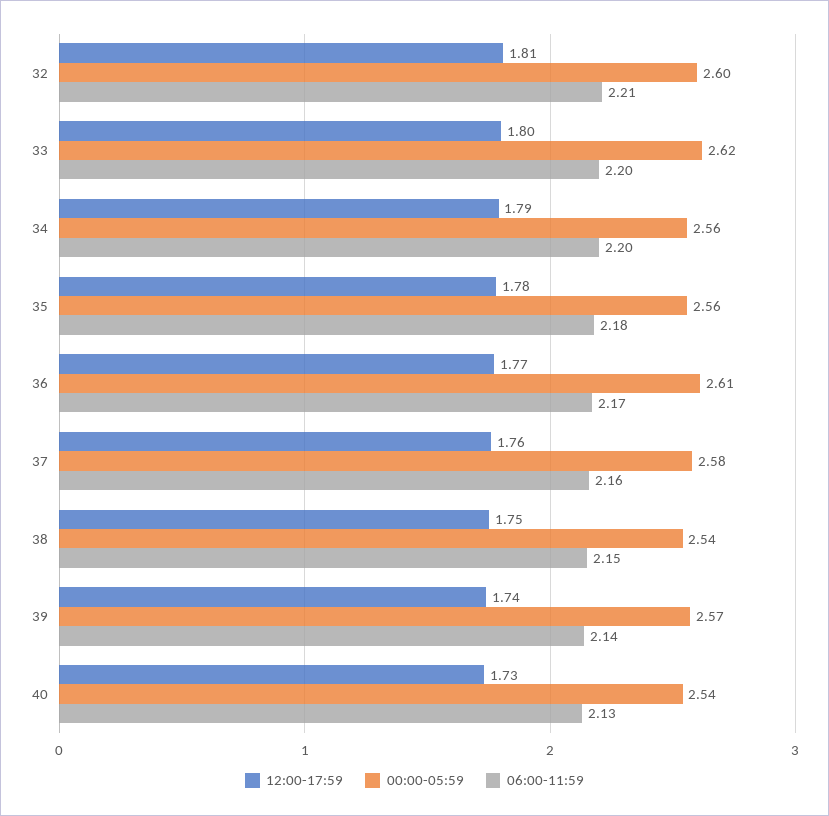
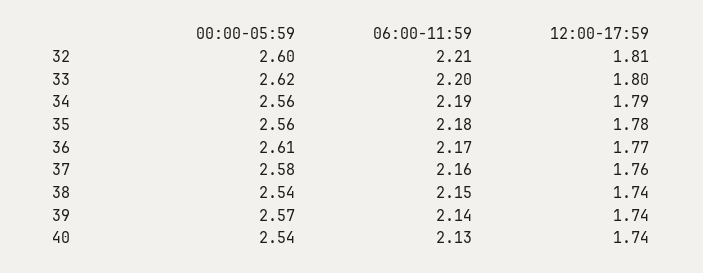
  {
    "12:00-17:59": {
      "32": 1.81,
      "33": 1.8,
      "34": 1.79,
      "35": 1.78,
      "36": 1.77,
      "37": 1.76,
-     "38": 1.75,
+     "38": 1.74,
      "39": 1.74,
-     "40": 1.73
+     "40": 1.74
    },
    "00:00-05:59": {
      "32": 2.6,
      "33": 2.62,
      "34": 2.56,
      "35": 2.56,
      "36": 2.61,
      "37": 2.58,
      "38": 2.54,
      "39": 2.57,
      "40": 2.54
    },
    "06:00-11:59": {
      "32": 2.21,
      "33": 2.2,
-     "34": 2.2,
+     "34": 2.19,
      "35": 2.18,
      "36": 2.17,
      "37": 2.16,
      "38": 2.15,
      "39": 2.14,
      "40": 2.13
    }
  }

